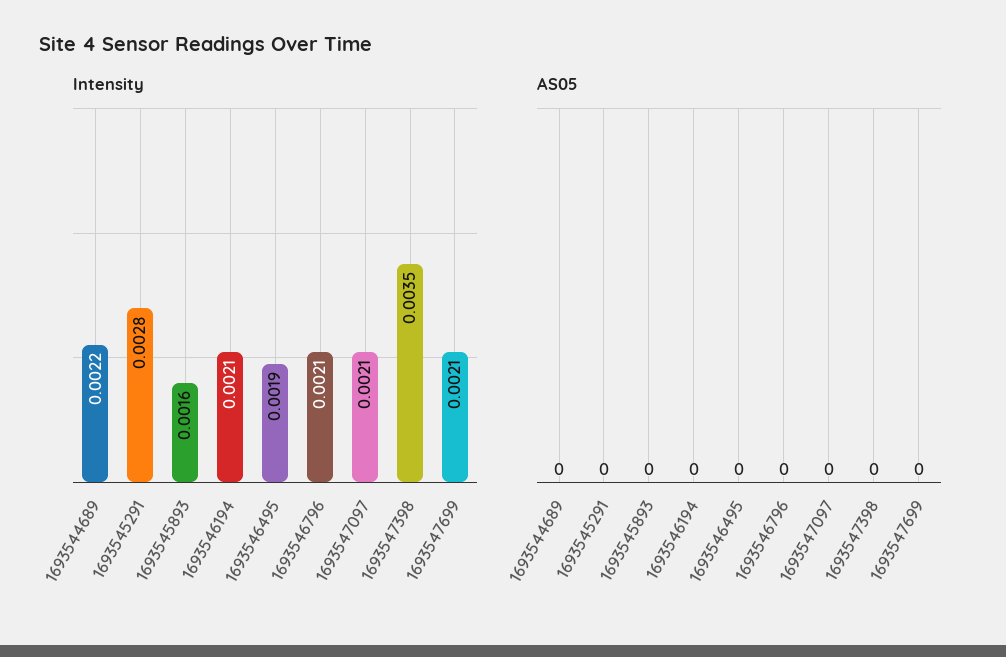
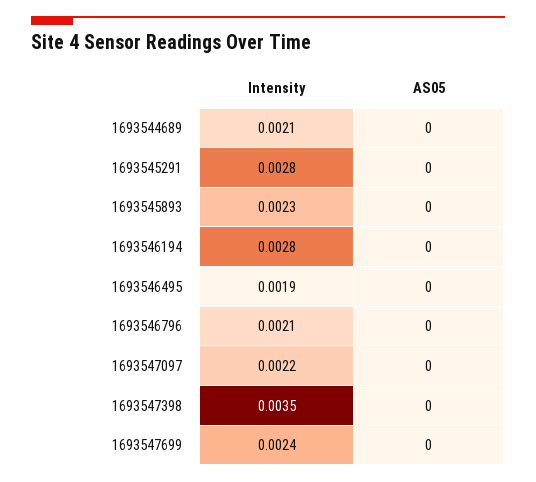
  {
    "Intensity": {
-     "1693544689": 0.0022,
+     "1693544689": 0.0021,
      "1693545291": 0.0028,
-     "1693545893": 0.0016,
+     "1693545893": 0.0023,
-     "1693546194": 0.0021,
+     "1693546194": 0.0028,
      "1693546495": 0.0019,
      "1693546796": 0.0021,
-     "1693547097": 0.0021,
+     "1693547097": 0.0022,
      "1693547398": 0.0035,
-     "1693547699": 0.0021
+     "1693547699": 0.0024
    },
    "AS05": {
      "1693544689": 0,
      "1693545291": 0,
      "1693545893": 0,
      "1693546194": 0,
      "1693546495": 0,
      "1693546796": 0,
      "1693547097": 0,
      "1693547398": 0,
      "1693547699": 0
    }
  }

